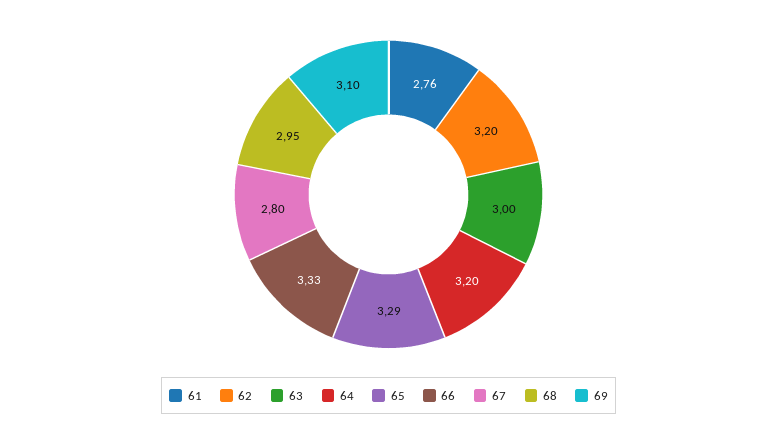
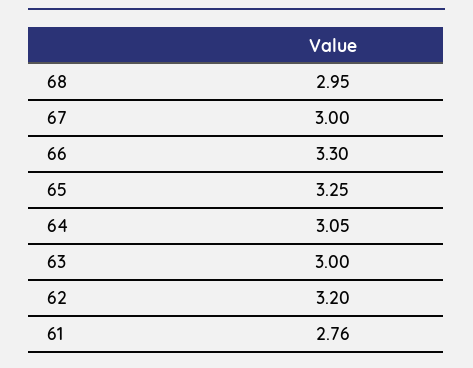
  {
    "61": 2.76,
    "62": 3.2,
    "63": 3,
-   "64": 3.2,
+   "64": 3.05,
-   "65": 3.29,
+   "65": 3.25,
-   "66": 3.33,
+   "66": 3.3,
-   "67": 2.8,
+   "67": 3,
-   "68": 2.95,
+   "68": 2.95
-   "69": 3.1
  }

